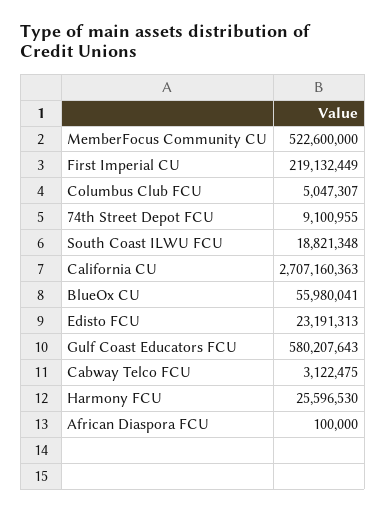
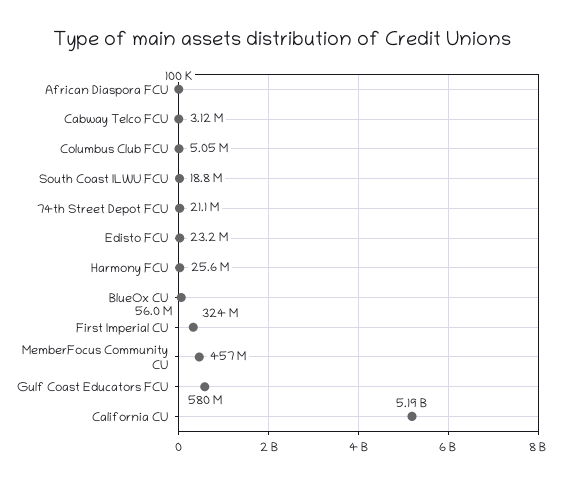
  {
-   "MemberFocus Community CU": 522600000,
+   "MemberFocus Community CU": 457000000,
-   "First Imperial CU": 219132449,
+   "First Imperial CU": 324000000,
    "Columbus Club FCU": 5047307,
-   "74th Street Depot FCU": 9100955,
+   "74th Street Depot FCU": 21100000,
    "South Coast ILWU FCU": 18821348,
-   "California CU": 2707160363,
+   "California CU": 5190000000,
    "BlueOx CU": 55980041,
    "Edisto FCU": 23191313,
    "Gulf Coast Educators FCU": 580207643,
    "Cabway Telco FCU": 3122475,
    "Harmony FCU": 25596530,
    "African Diaspora FCU": 100000
  }

